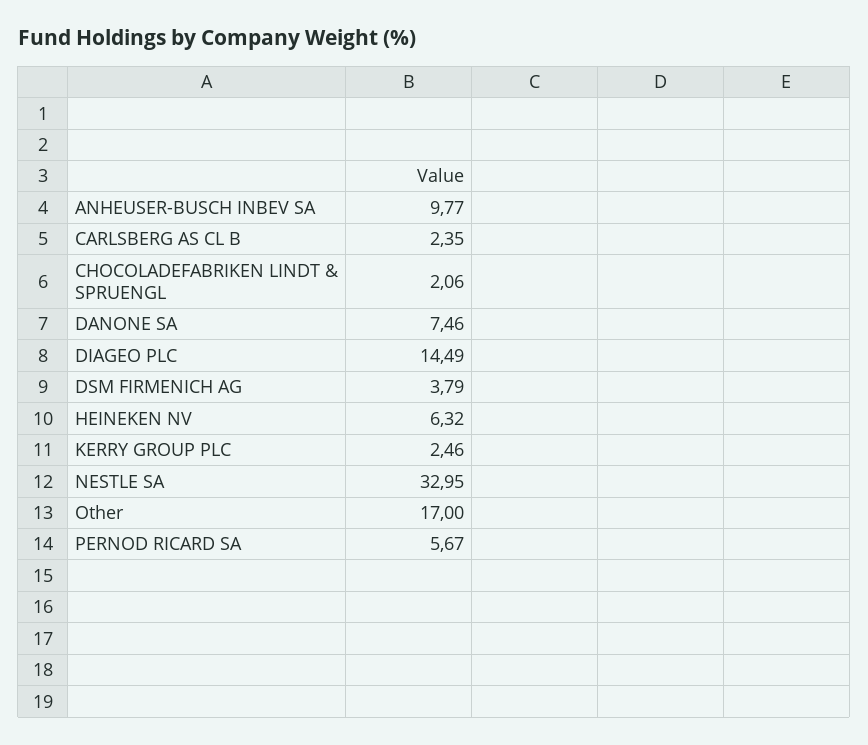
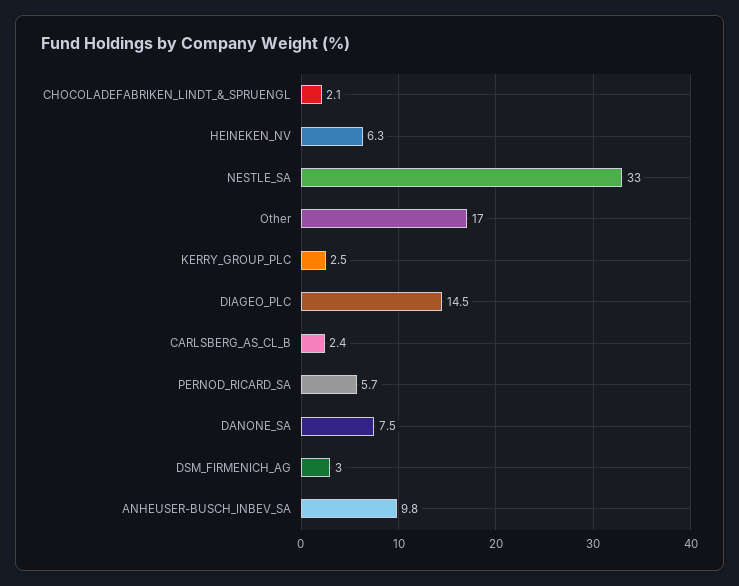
  {
    "ANHEUSER-BUSCH INBEV SA": 9.77,
    "CARLSBERG AS CL B": 2.35,
    "CHOCOLADEFABRIKEN LINDT & SPRUENGL": 2.06,
    "DANONE SA": 7.46,
    "DIAGEO PLC": 14.49,
-   "DSM FIRMENICH AG": 3.79,
+   "DSM FIRMENICH AG": 3,
    "HEINEKEN NV": 6.32,
    "KERRY GROUP PLC": 2.46,
    "NESTLE SA": 32.95,
    "Other": 17,
    "PERNOD RICARD SA": 5.67
  }

